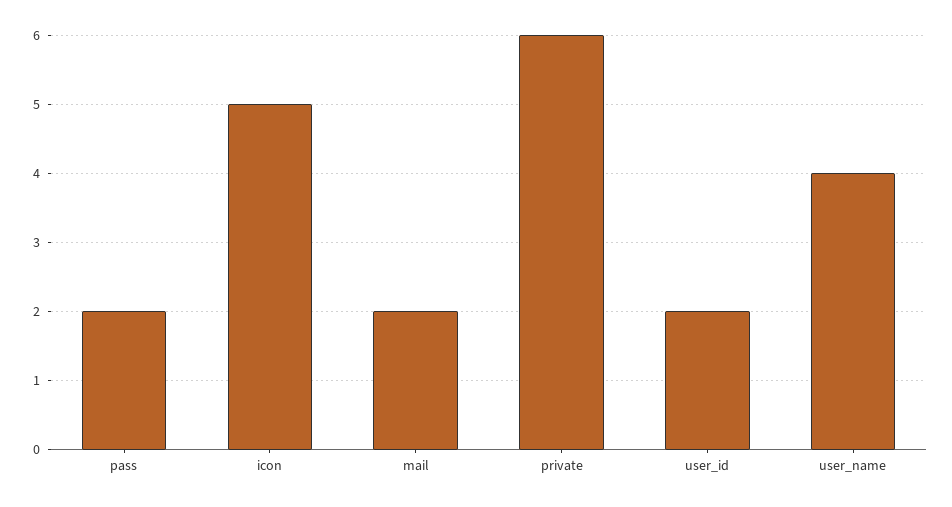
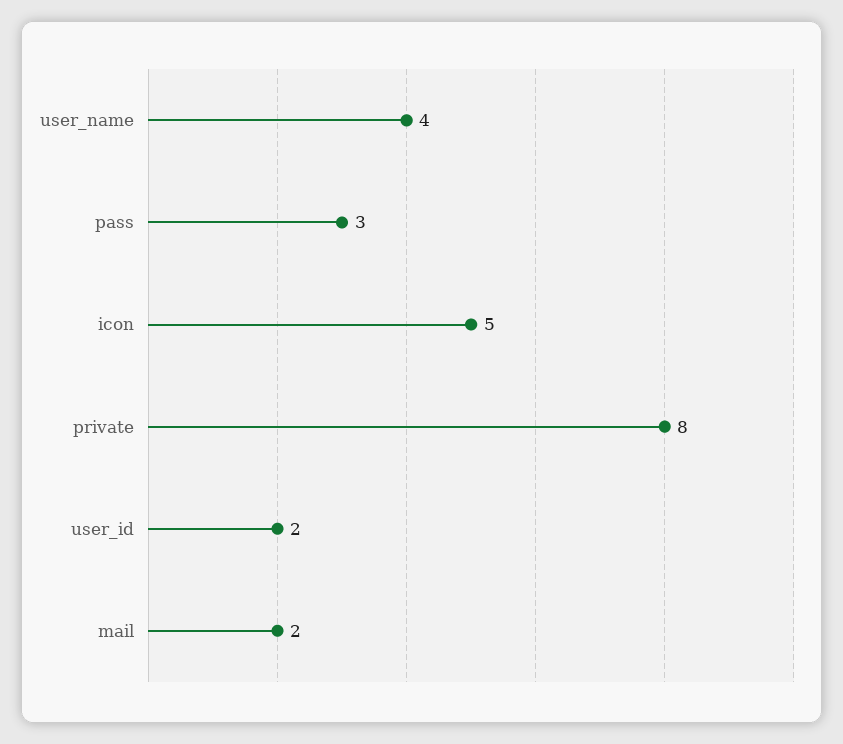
  {
-   "pass": 2,
+   "pass": 3,
    "icon": 5,
    "mail": 2,
-   "private": 6,
+   "private": 8,
    "user_id": 2,
    "user_name": 4
  }

